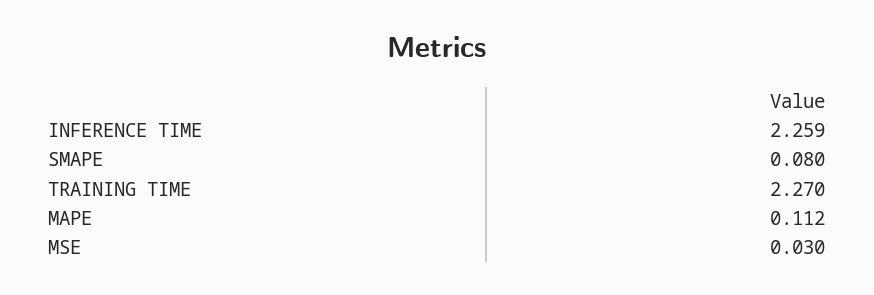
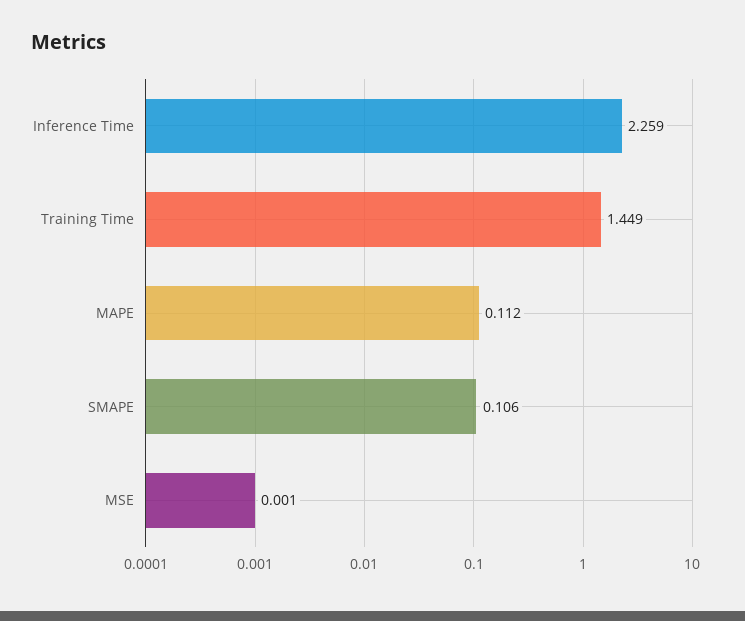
  {
    "INFERENCE TIME": 2.259,
-   "SMAPE": 0.08,
+   "SMAPE": 0.106,
-   "TRAINING TIME": 2.27,
+   "TRAINING TIME": 1.449,
    "MAPE": 0.112,
-   "MSE": 0.03
+   "MSE": 0.001
  }

